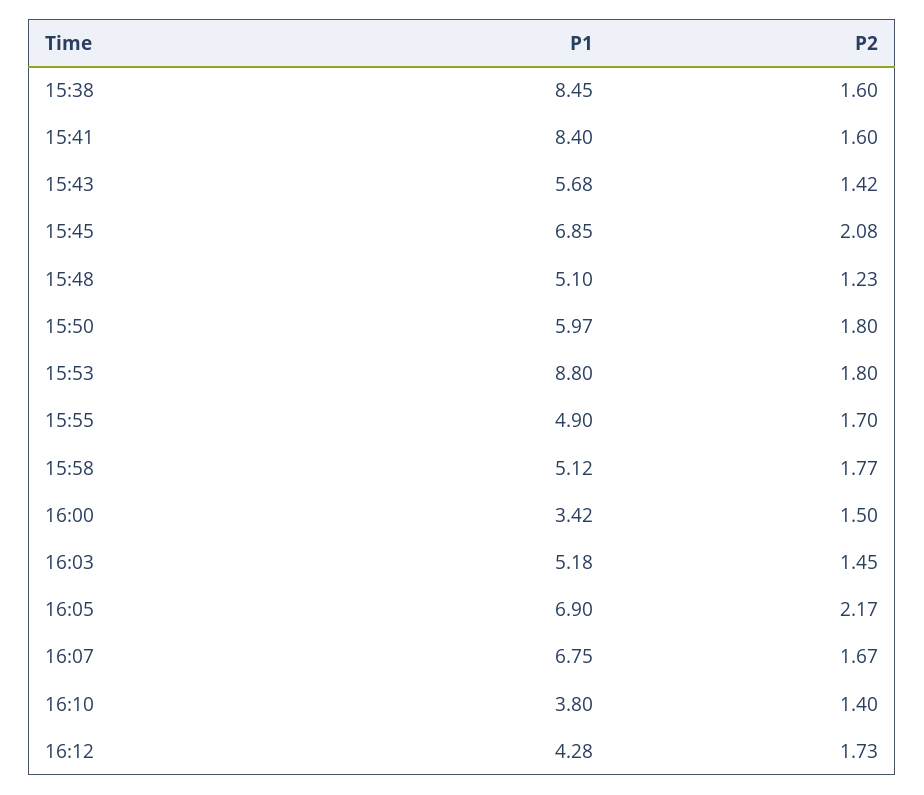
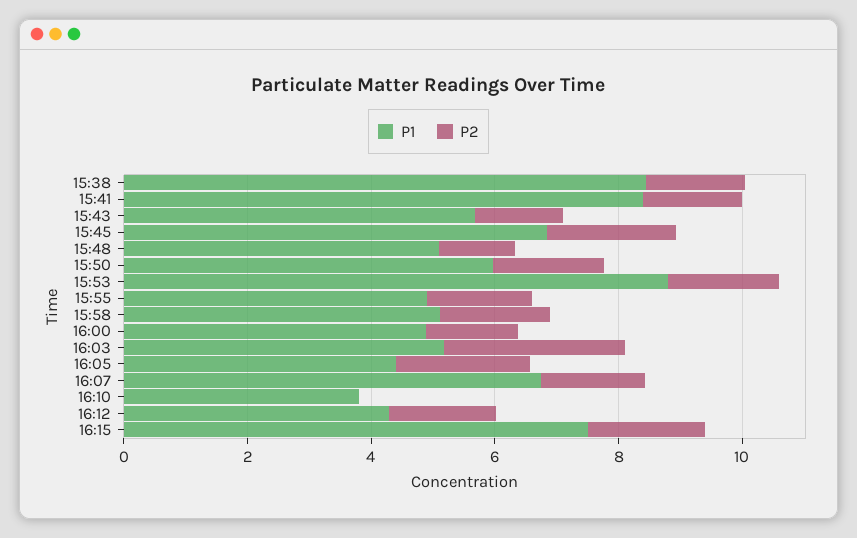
  {
    "P1": {
      "15:38": 8.45,
      "15:41": 8.4,
      "15:43": 5.68,
      "15:45": 6.85,
      "15:48": 5.1,
      "15:50": 5.97,
      "15:53": 8.8,
      "15:55": 4.9,
      "15:58": 5.12,
-     "16:00": 3.42,
+     "16:00": 5,
      "16:03": 5.18,
-     "16:05": 6.9,
+     "16:05": 4.5,
      "16:07": 6.75,
      "16:10": 3.8,
-     "16:12": 4.28
+     "16:12": 4.28,
+     "16:15": 7.5
    },
    "P2": {
      "15:38": 1.6,
      "15:41": 1.6,
      "15:43": 1.42,
      "15:45": 2.08,
      "15:48": 1.23,
      "15:50": 1.8,
      "15:53": 1.8,
      "15:55": 1.7,
      "15:58": 1.77,
      "16:00": 1.5,
-     "16:03": 1.45,
+     "16:03": 3,
      "16:05": 2.17,
      "16:07": 1.67,
-     "16:10": 1.4,
+     "16:10": 0,
-     "16:12": 1.73
+     "16:12": 1.73,
+     "16:15": 2
    }
  }

